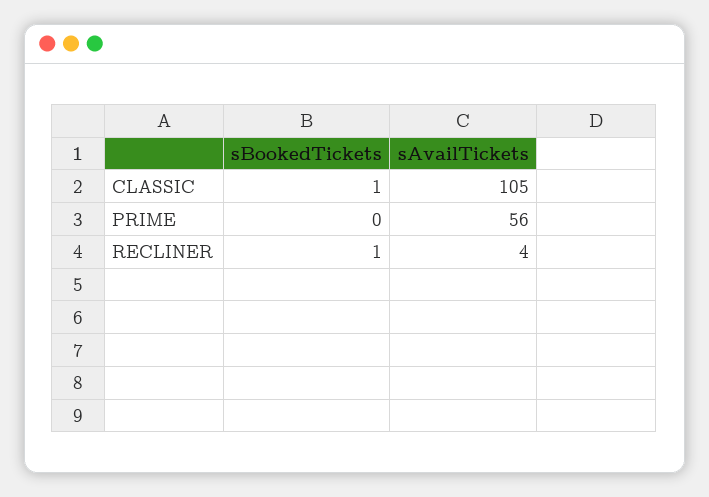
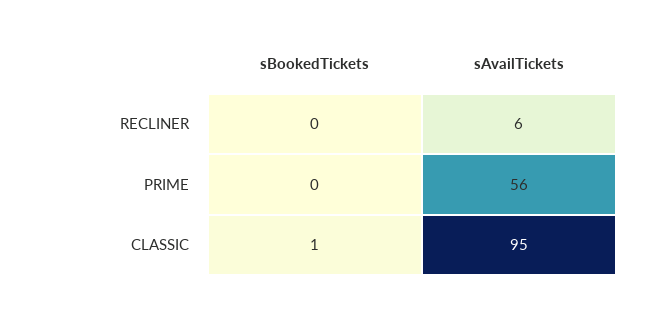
  {
    "sBookedTickets": {
      "CLASSIC": 1,
      "PRIME": 0,
-     "RECLINER": 1
+     "RECLINER": 0
    },
    "sAvailTickets": {
-     "CLASSIC": 105,
+     "CLASSIC": 95,
      "PRIME": 56,
-     "RECLINER": 4
+     "RECLINER": 6
    }
  }

